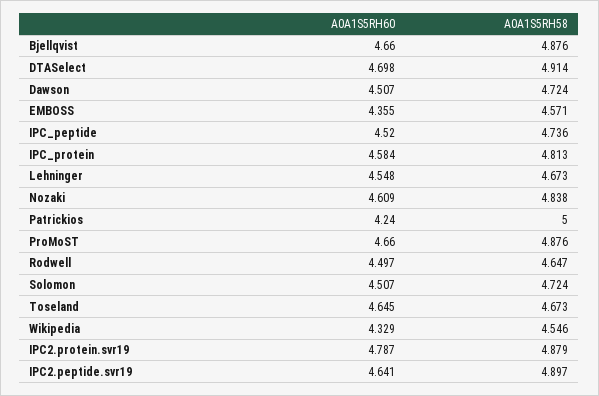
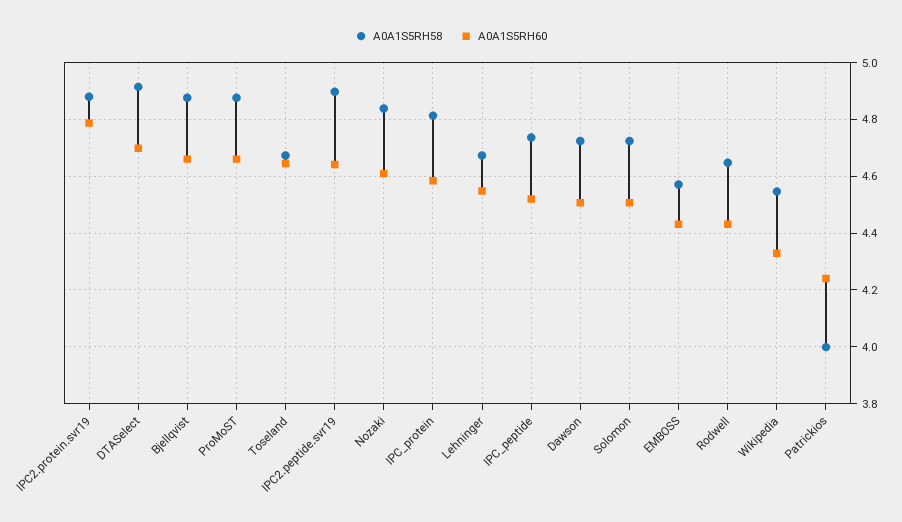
  {
    "A0A1S5RH60": {
      "Bjellqvist": 4.66,
      "DTASelect": 4.698,
      "Dawson": 4.507,
-     "EMBOSS": 4.355,
+     "EMBOSS": 4.425,
      "IPC_peptide": 4.52,
      "IPC_protein": 4.584,
      "Lehninger": 4.548,
      "Nozaki": 4.609,
      "Patrickios": 4.24,
      "ProMoST": 4.66,
-     "Rodwell": 4.497,
+     "Rodwell": 4.425,
      "Solomon": 4.507,
      "Toseland": 4.645,
      "Wikipedia": 4.329,
      "IPC2.protein.svr19": 4.787,
      "IPC2.peptide.svr19": 4.641
    },
    "A0A1S5RH58": {
      "Bjellqvist": 4.876,
      "DTASelect": 4.914,
      "Dawson": 4.724,
      "EMBOSS": 4.571,
      "IPC_peptide": 4.736,
      "IPC_protein": 4.813,
      "Lehninger": 4.673,
      "Nozaki": 4.838,
-     "Patrickios": 5,
+     "Patrickios": 4,
      "ProMoST": 4.876,
      "Rodwell": 4.647,
      "Solomon": 4.724,
      "Toseland": 4.673,
      "Wikipedia": 4.546,
      "IPC2.protein.svr19": 4.879,
      "IPC2.peptide.svr19": 4.897
    }
  }

